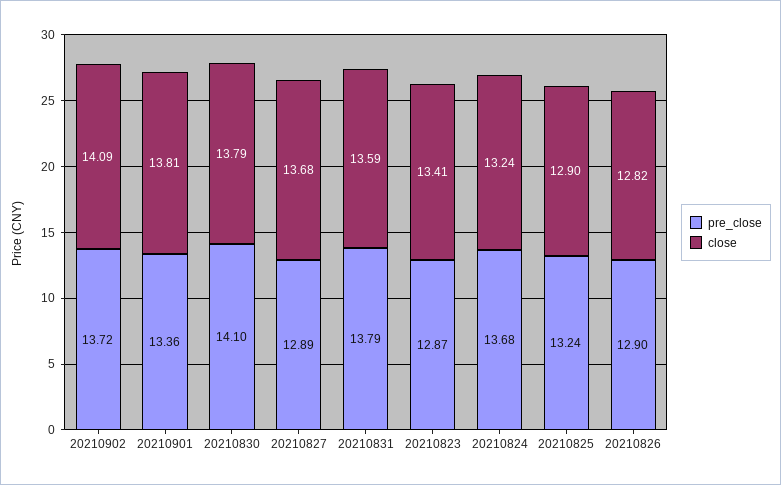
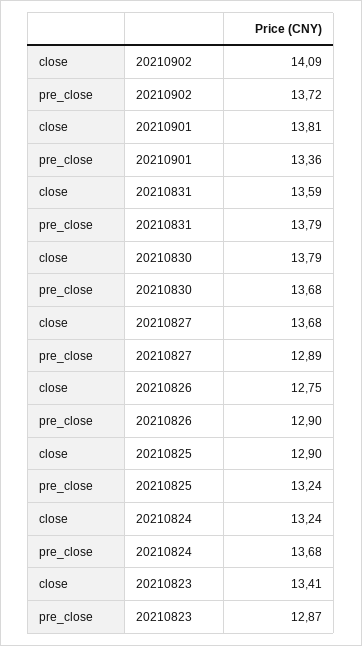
  {
    "pre_close": {
      "20210902": 13.72,
      "20210901": 13.36,
-     "20210830": 14.1,
+     "20210830": 13.68,
      "20210827": 12.89,
      "20210831": 13.79,
      "20210823": 12.87,
      "20210824": 13.68,
      "20210825": 13.24,
      "20210826": 12.9
    },
    "close": {
      "20210902": 14.09,
      "20210901": 13.81,
      "20210830": 13.79,
      "20210827": 13.68,
      "20210831": 13.59,
      "20210823": 13.41,
      "20210824": 13.24,
      "20210825": 12.9,
-     "20210826": 12.82
+     "20210826": 12.75
    }
  }

